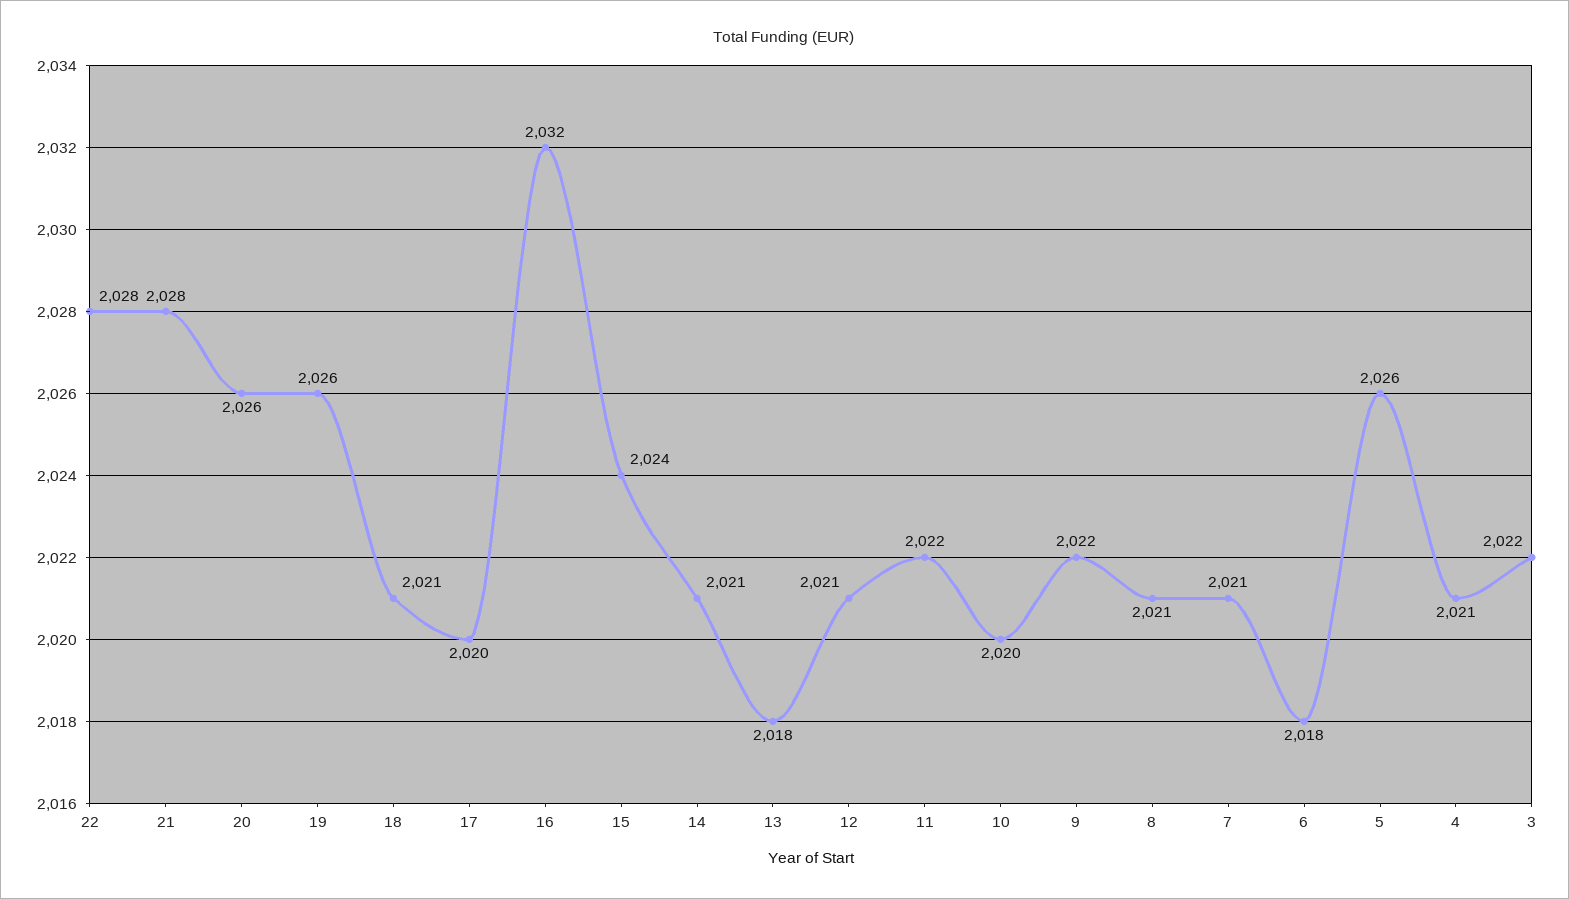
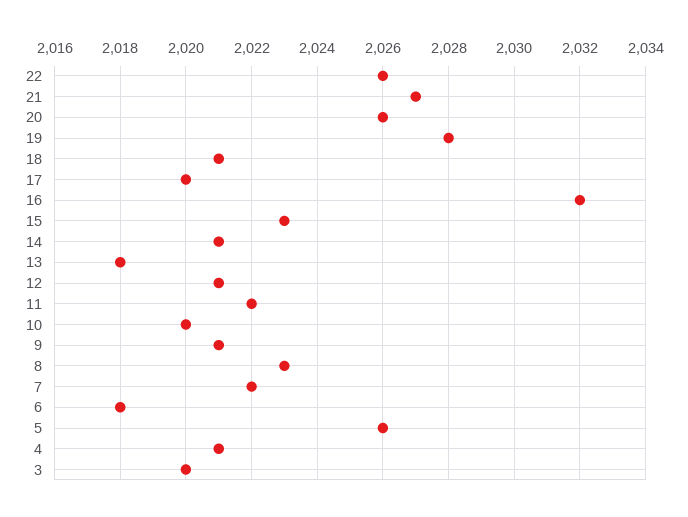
  {
-   "22": 2028,
+   "22": 2026,
-   "21": 2028,
+   "21": 2027,
    "20": 2026,
-   "19": 2026,
+   "19": 2028,
    "18": 2021,
    "17": 2020,
    "16": 2032,
-   "15": 2024,
+   "15": 2023,
    "14": 2021,
    "13": 2018,
    "12": 2021,
    "11": 2022,
    "10": 2020,
-   "9": 2022,
+   "9": 2021,
-   "8": 2021,
+   "8": 2023,
-   "7": 2021,
+   "7": 2022,
    "6": 2018,
    "5": 2026,
    "4": 2021,
-   "3": 2022
+   "3": 2020
  }

